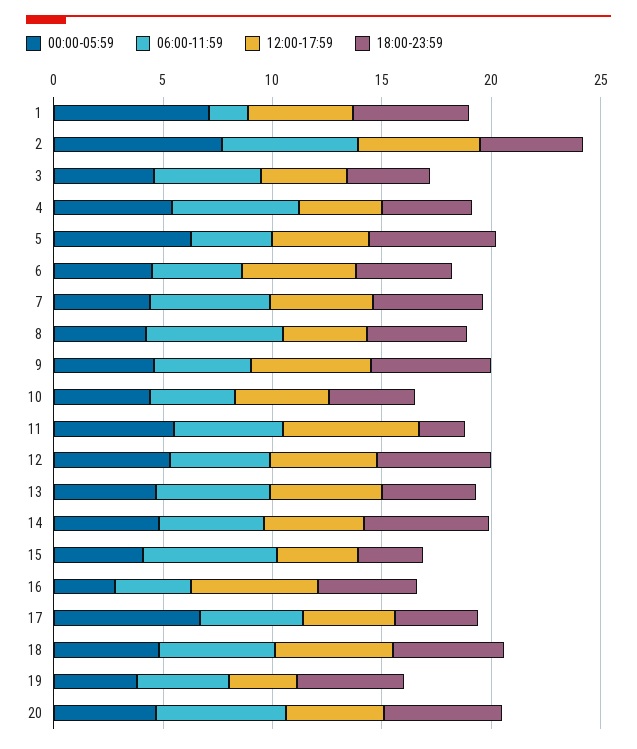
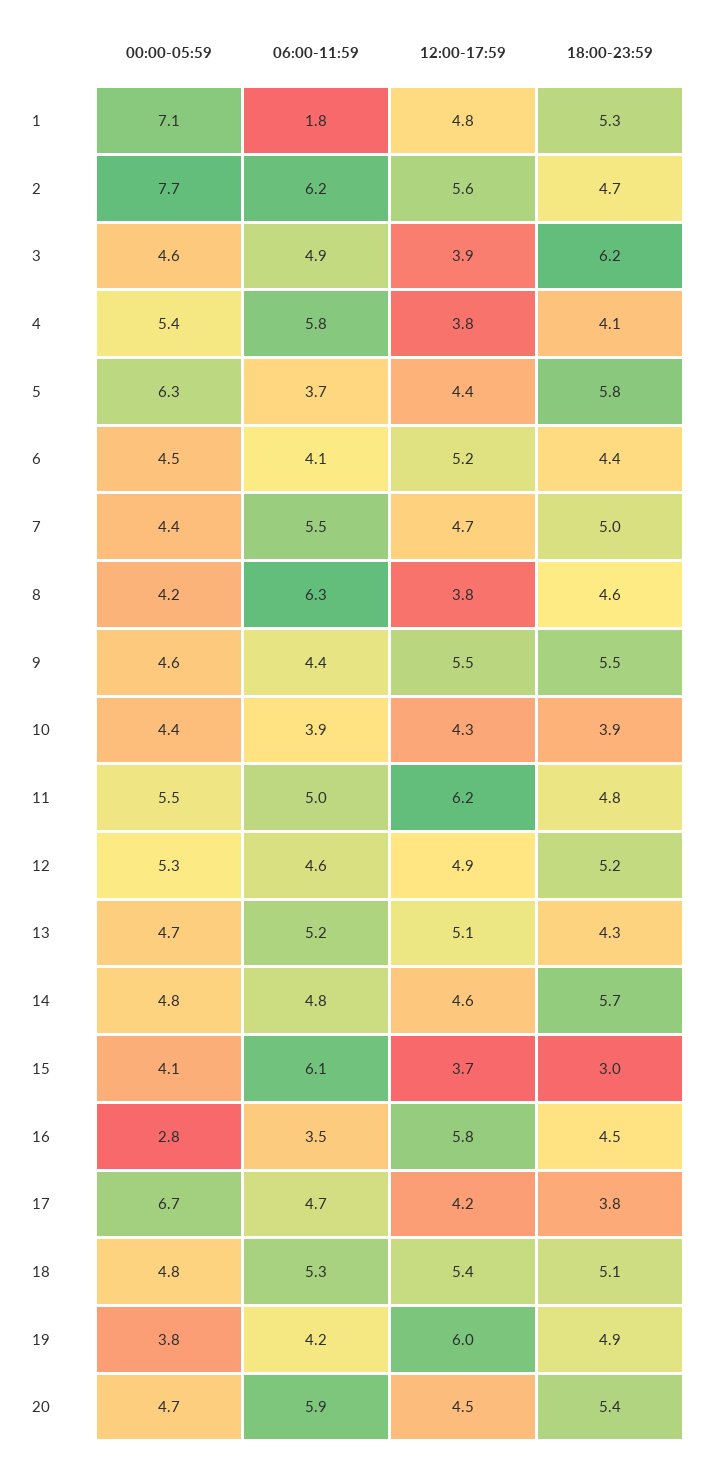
  {
    "00:00-05:59": {
      "1": 7.1,
      "2": 7.7,
      "3": 4.6,
      "4": 5.4,
      "5": 6.3,
      "6": 4.5,
      "7": 4.4,
      "8": 4.2,
      "9": 4.6,
      "10": 4.4,
      "11": 5.5,
      "12": 5.3,
      "13": 4.7,
      "14": 4.8,
      "15": 4.1,
      "16": 2.8,
      "17": 6.7,
      "18": 4.8,
      "19": 3.8,
      "20": 4.7
    },
    "06:00-11:59": {
      "1": 1.8,
      "2": 6.2,
      "3": 4.9,
      "4": 5.8,
      "5": 3.7,
      "6": 4.1,
      "7": 5.5,
      "8": 6.3,
      "9": 4.4,
      "10": 3.9,
      "11": 5,
      "12": 4.6,
      "13": 5.2,
      "14": 4.8,
      "15": 6.1,
      "16": 3.5,
      "17": 4.7,
      "18": 5.3,
      "19": 4.2,
      "20": 5.9
    },
    "12:00-17:59": {
      "1": 4.8,
      "2": 5.6,
      "3": 3.9,
      "4": 3.8,
      "5": 4.4,
      "6": 5.2,
      "7": 4.7,
      "8": 3.8,
      "9": 5.5,
      "10": 4.3,
      "11": 6.2,
      "12": 4.9,
      "13": 5.1,
      "14": 4.6,
      "15": 3.7,
      "16": 5.8,
      "17": 4.2,
      "18": 5.4,
-     "19": 3,
+     "19": 6,
      "20": 4.5
    },
    "18:00-23:59": {
      "1": 5.3,
      "2": 4.7,
-     "3": 4,
+     "3": 6.2,
      "4": 4.1,
      "5": 5.8,
      "6": 4.4,
      "7": 5,
      "8": 4.6,
      "9": 5.5,
      "10": 3.9,
-     "11": 2,
+     "11": 4.8,
      "12": 5.2,
      "13": 4.3,
      "14": 5.7,
      "15": 3,
      "16": 4.5,
      "17": 3.8,
      "18": 5.1,
      "19": 4.9,
      "20": 5.4
    }
  }

